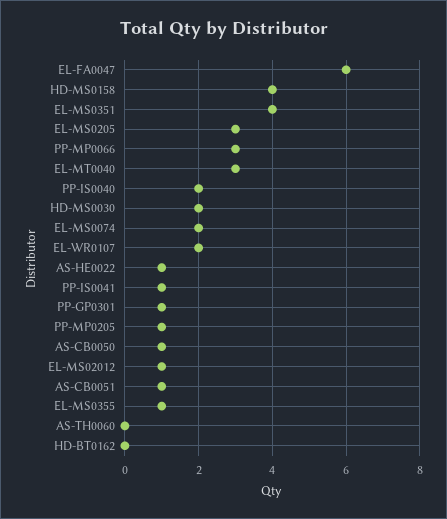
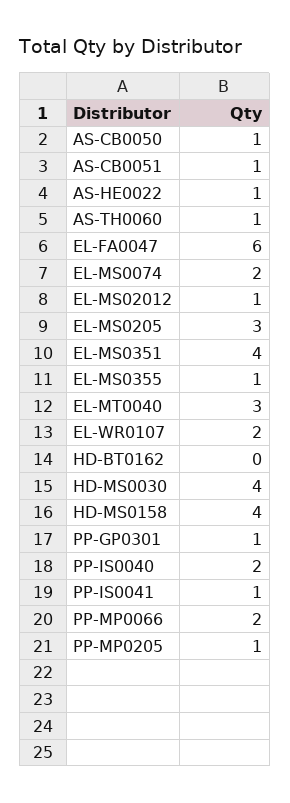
  {
    "EL-FA0047": 6,
    "HD-MS0158": 4,
    "EL-MS0351": 4,
    "EL-MS0205": 3,
-   "PP-MP0066": 3,
+   "PP-MP0066": 2,
    "EL-MT0040": 3,
    "PP-IS0040": 2,
-   "HD-MS0030": 2,
+   "HD-MS0030": 4,
    "EL-MS0074": 2,
    "EL-WR0107": 2,
    "AS-HE0022": 1,
    "PP-IS0041": 1,
    "PP-GP0301": 1,
    "PP-MP0205": 1,
    "AS-CB0050": 1,
    "EL-MS02012": 1,
    "AS-CB0051": 1,
    "EL-MS0355": 1,
-   "AS-TH0060": 0,
+   "AS-TH0060": 1,
    "HD-BT0162": 0
  }

